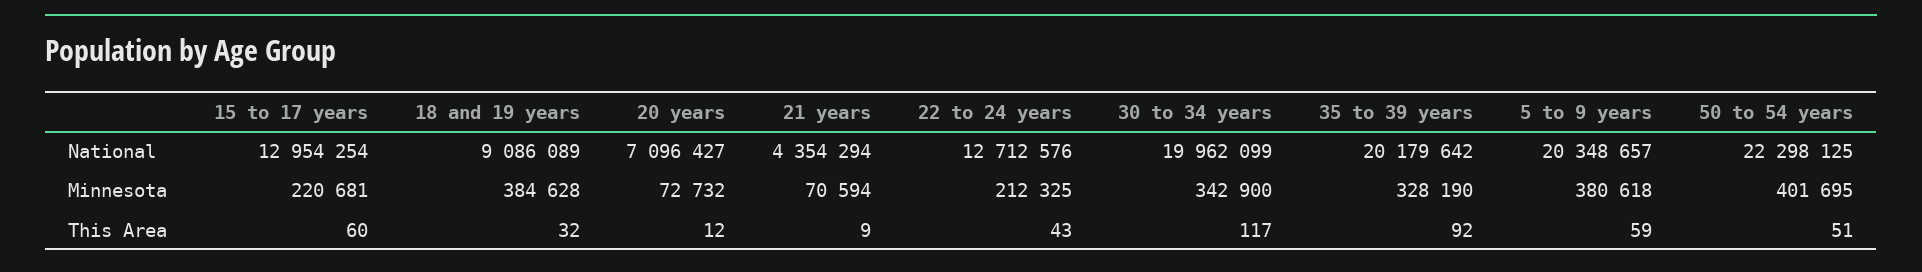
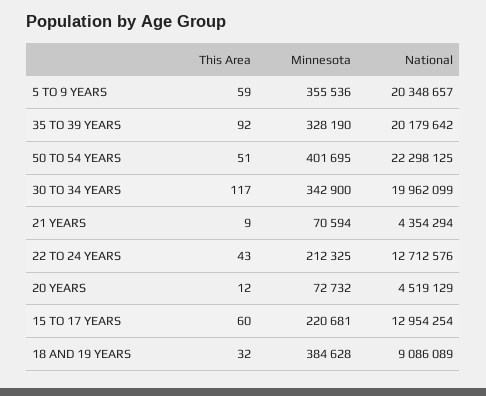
  {
    "15 to 17 years": {
      "National": 12954254,
      "Minnesota": 220681,
      "This Area": 60
    },
    "18 and 19 years": {
      "National": 9086089,
      "Minnesota": 384628,
      "This Area": 32
    },
    "20 years": {
-     "National": 7096427,
+     "National": 4519129,
      "Minnesota": 72732,
      "This Area": 12
    },
    "21 years": {
      "National": 4354294,
      "Minnesota": 70594,
      "This Area": 9
    },
    "22 to 24 years": {
      "National": 12712576,
      "Minnesota": 212325,
      "This Area": 43
    },
    "30 to 34 years": {
      "National": 19962099,
      "Minnesota": 342900,
      "This Area": 117
    },
    "35 to 39 years": {
      "National": 20179642,
      "Minnesota": 328190,
      "This Area": 92
    },
    "5 to 9 years": {
      "National": 20348657,
-     "Minnesota": 380618,
+     "Minnesota": 355536,
      "This Area": 59
    },
    "50 to 54 years": {
      "National": 22298125,
      "Minnesota": 401695,
      "This Area": 51
    }
  }

